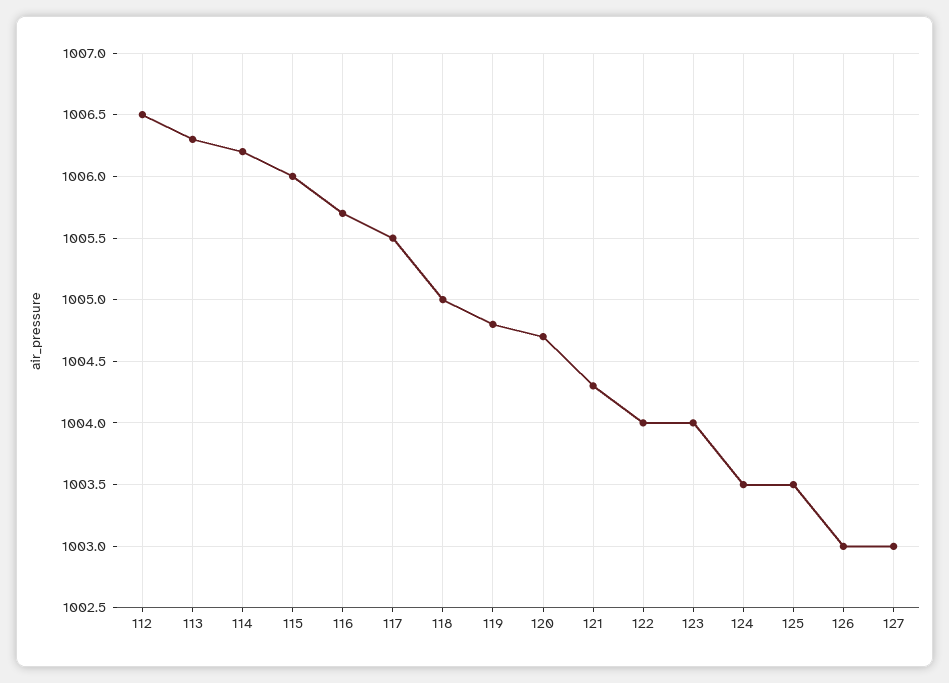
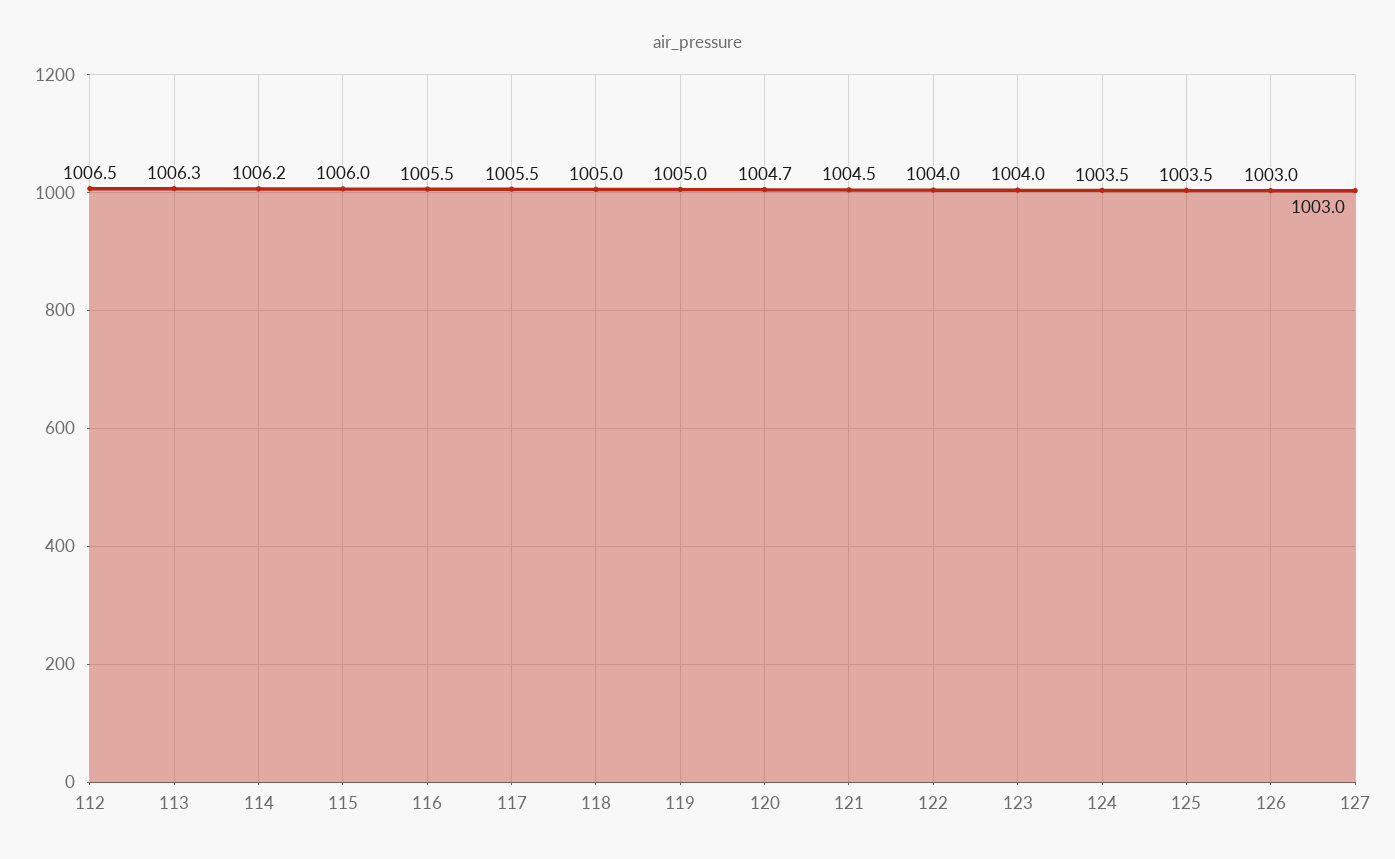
  {
    "112": 1006.5,
    "113": 1006.3,
    "114": 1006.2,
    "115": 1006,
-   "116": 1005.7,
+   "116": 1005.5,
    "117": 1005.5,
    "118": 1005,
-   "119": 1004.8,
+   "119": 1005,
    "120": 1004.7,
-   "121": 1004.3,
+   "121": 1004.5,
    "122": 1004,
    "123": 1004,
    "124": 1003.5,
    "125": 1003.5,
    "126": 1003,
    "127": 1003
  }

